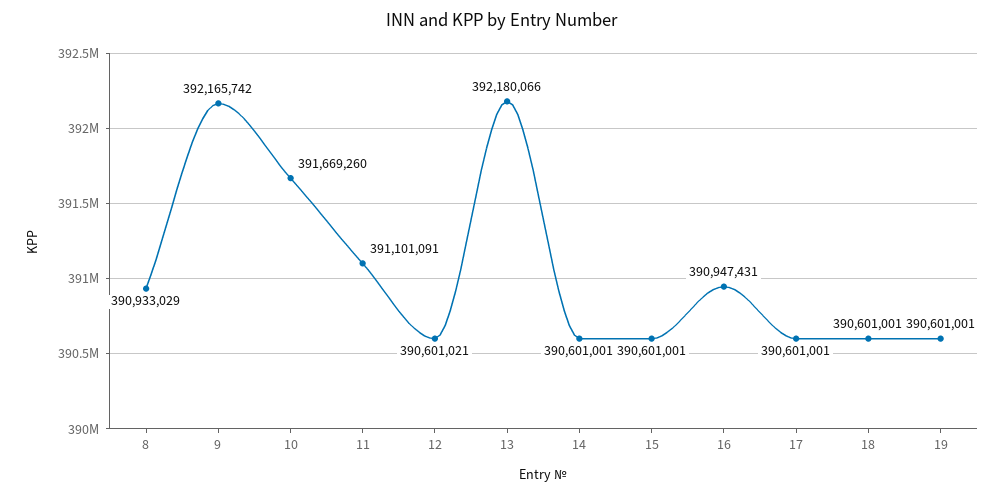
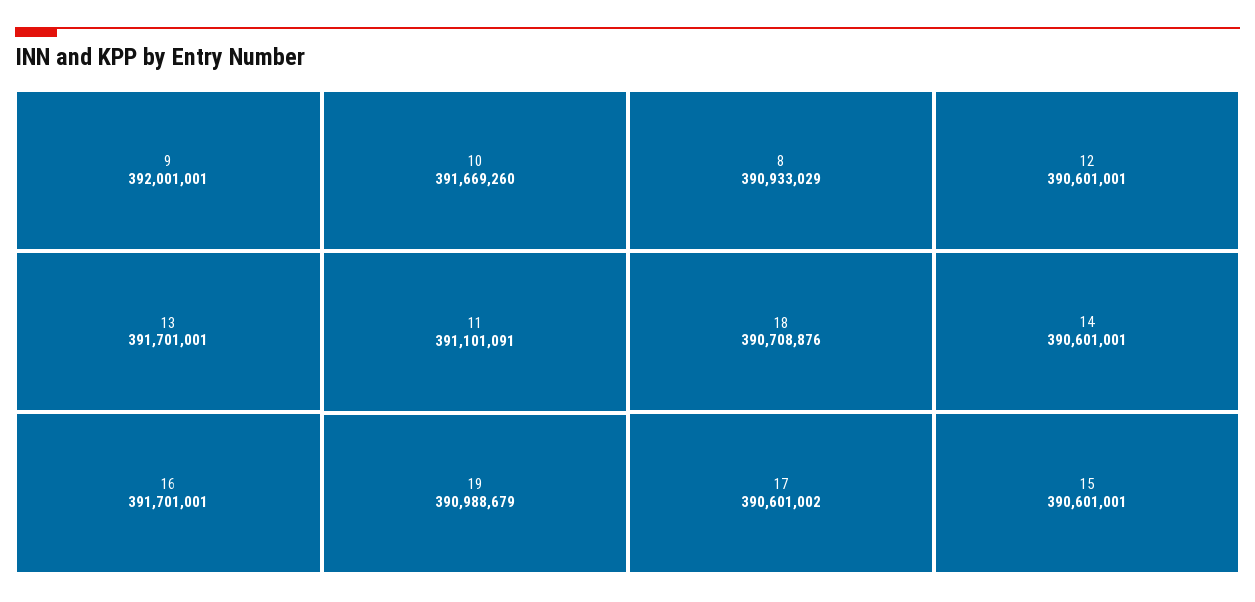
  {
    "8": 390933029,
-   "9": 392165742,
+   "9": 392001001,
    "10": 391669260,
    "11": 391101091,
-   "12": 390601021,
+   "12": 390601001,
-   "13": 392180066,
+   "13": 391701001,
    "14": 390601001,
    "15": 390601001,
-   "16": 390947431,
+   "16": 391701001,
-   "17": 390601001,
+   "17": 390601002,
-   "18": 390601001,
+   "18": 390708876,
-   "19": 390601001
+   "19": 390988679
  }

